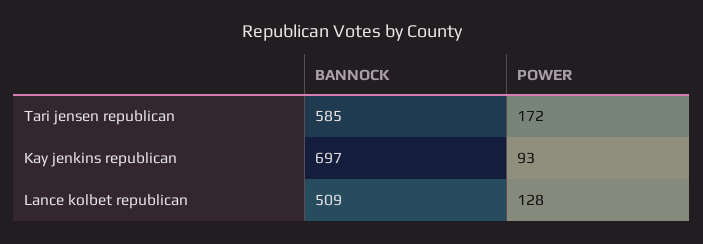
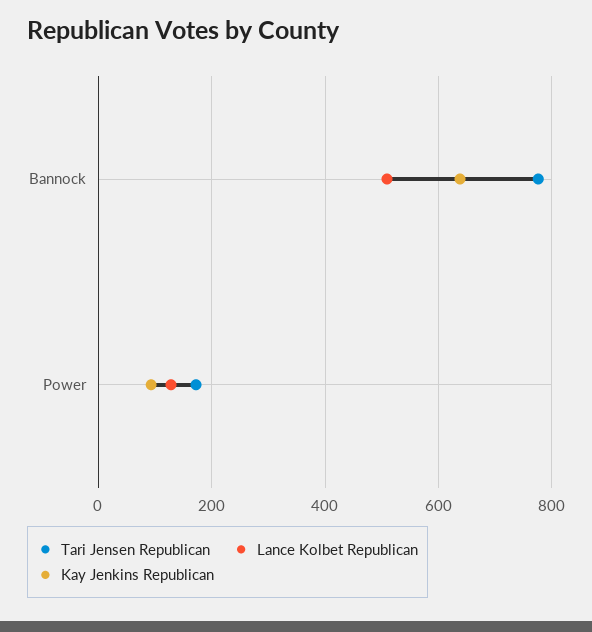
  {
    "Tari jensen republican": {
-     "BANNOCK": 585,
+     "BANNOCK": 780,
      "POWER": 172
    },
    "Kay jenkins republican": {
-     "BANNOCK": 697,
+     "BANNOCK": 640,
      "POWER": 93
    },
    "Lance kolbet republican": {
      "BANNOCK": 509,
      "POWER": 128
    }
  }

